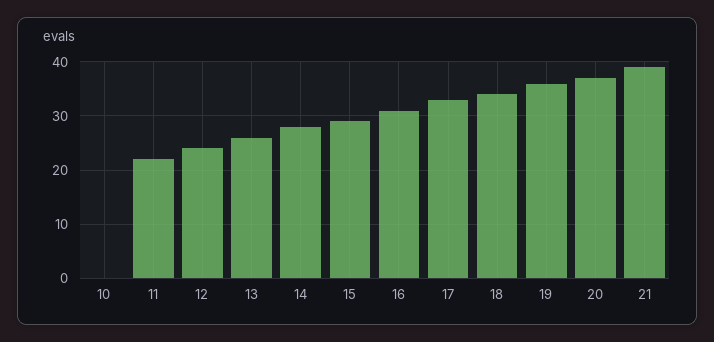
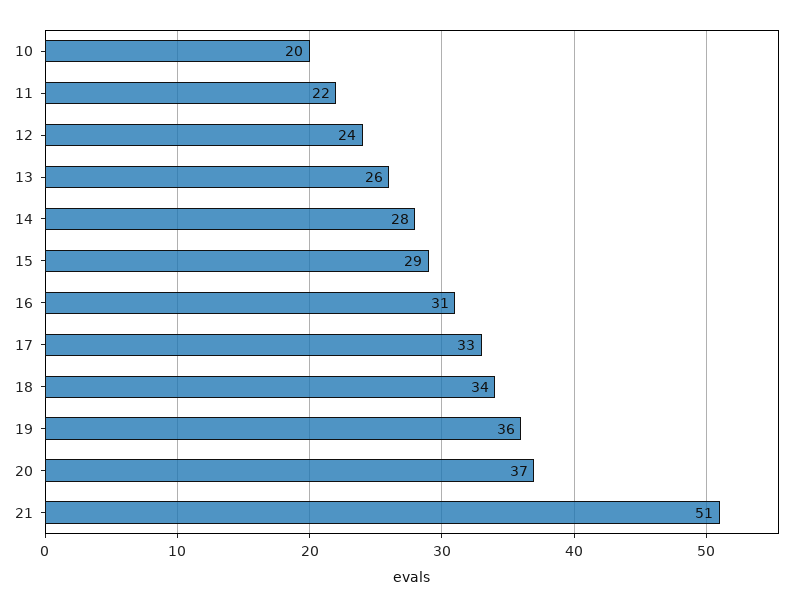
  {
-   "10": 0,
+   "10": 20,
    "11": 22,
    "12": 24,
    "13": 26,
    "14": 28,
    "15": 29,
    "16": 31,
    "17": 33,
    "18": 34,
    "19": 36,
    "20": 37,
-   "21": 40
+   "21": 51
  }

